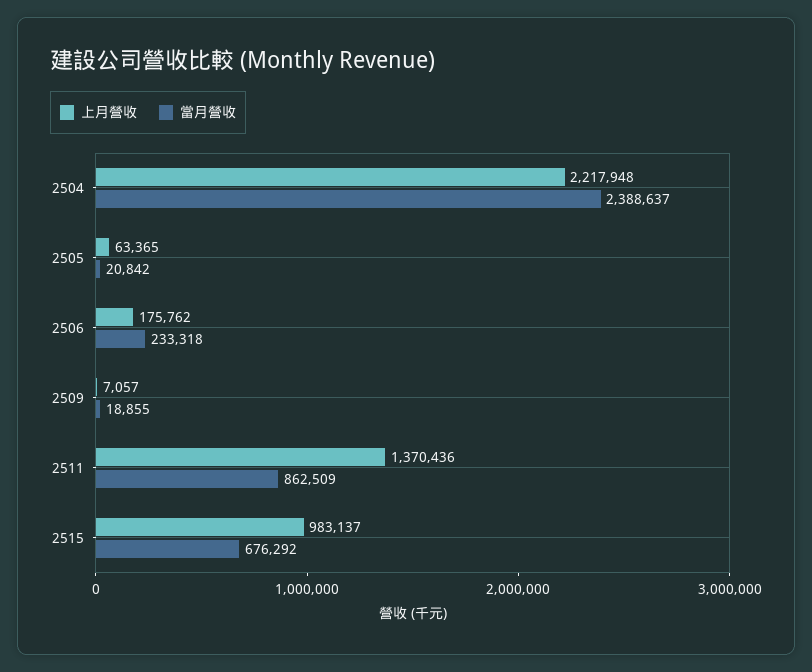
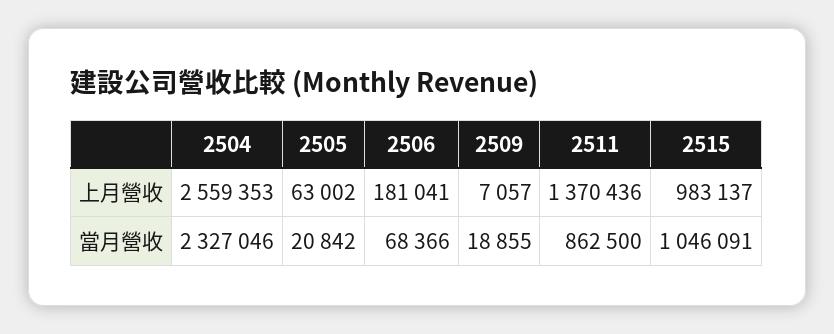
  {
    "上月營收": {
-     "2504": 2217948,
+     "2504": 2559353,
-     "2505": 63365,
+     "2505": 63002,
-     "2506": 175762,
+     "2506": 181041,
      "2509": 7057,
      "2511": 1370436,
      "2515": 983137
    },
    "當月營收": {
-     "2504": 2388637,
+     "2504": 2327046,
      "2505": 20842,
-     "2506": 233318,
+     "2506": 68366,
      "2509": 18855,
-     "2511": 862509,
+     "2511": 862500,
-     "2515": 676292
+     "2515": 1046091
    }
  }

